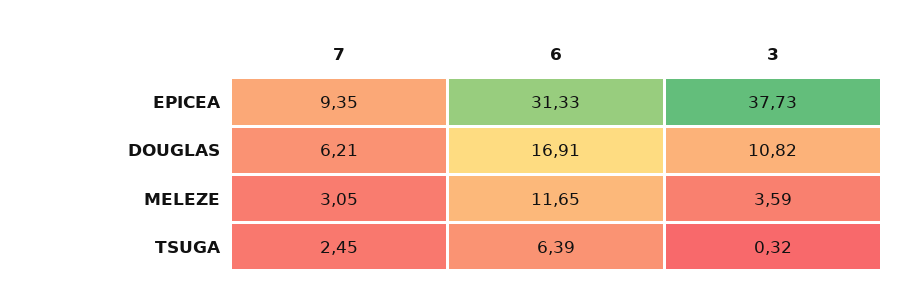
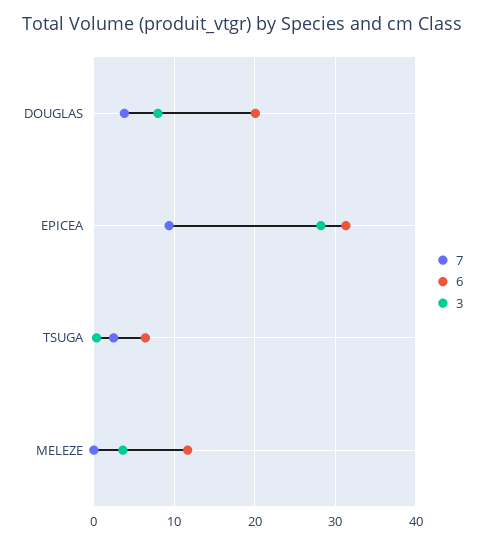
  {
    "7": {
      "EPICEA": 9.35,
-     "DOUGLAS": 6.21,
+     "DOUGLAS": 4,
-     "MELEZE": 3.05,
+     "MELEZE": 0,
      "TSUGA": 2.45
    },
    "6": {
      "EPICEA": 31.33,
-     "DOUGLAS": 16.91,
+     "DOUGLAS": 20,
      "MELEZE": 11.65,
      "TSUGA": 6.39
    },
    "3": {
-     "EPICEA": 37.73,
+     "EPICEA": 28,
-     "DOUGLAS": 10.82,
+     "DOUGLAS": 8,
      "MELEZE": 3.59,
      "TSUGA": 0.32
    }
  }

